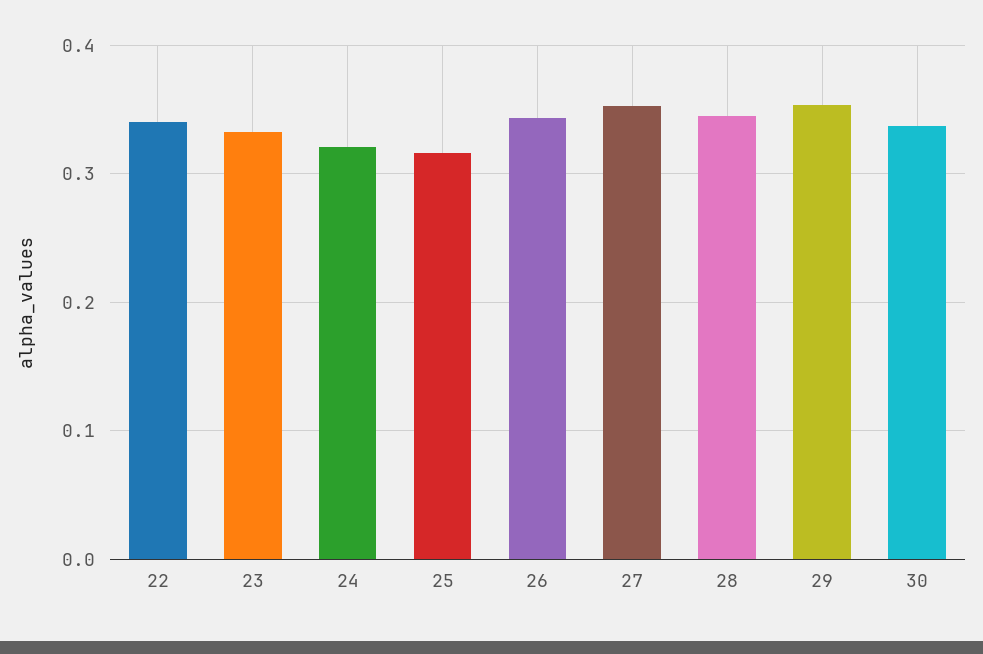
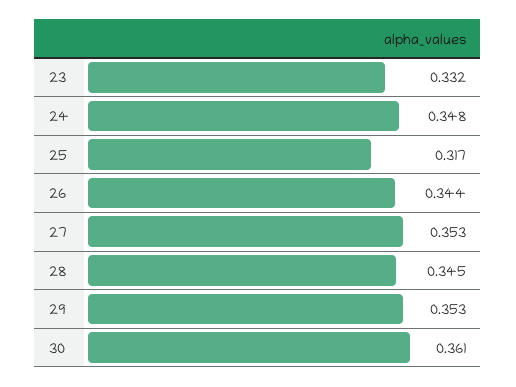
  {
-   "22": 0.34,
    "23": 0.332,
-   "24": 0.32,
+   "24": 0.348,
    "25": 0.317,
    "26": 0.344,
    "27": 0.353,
    "28": 0.345,
    "29": 0.353,
-   "30": 0.34
+   "30": 0.361
  }

